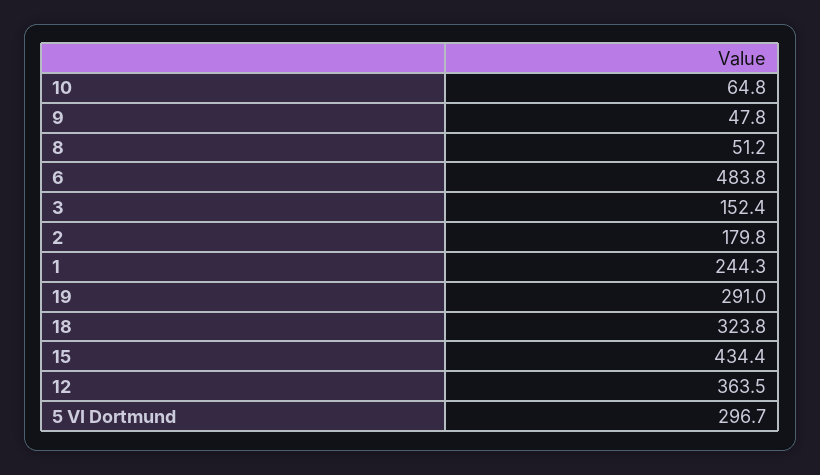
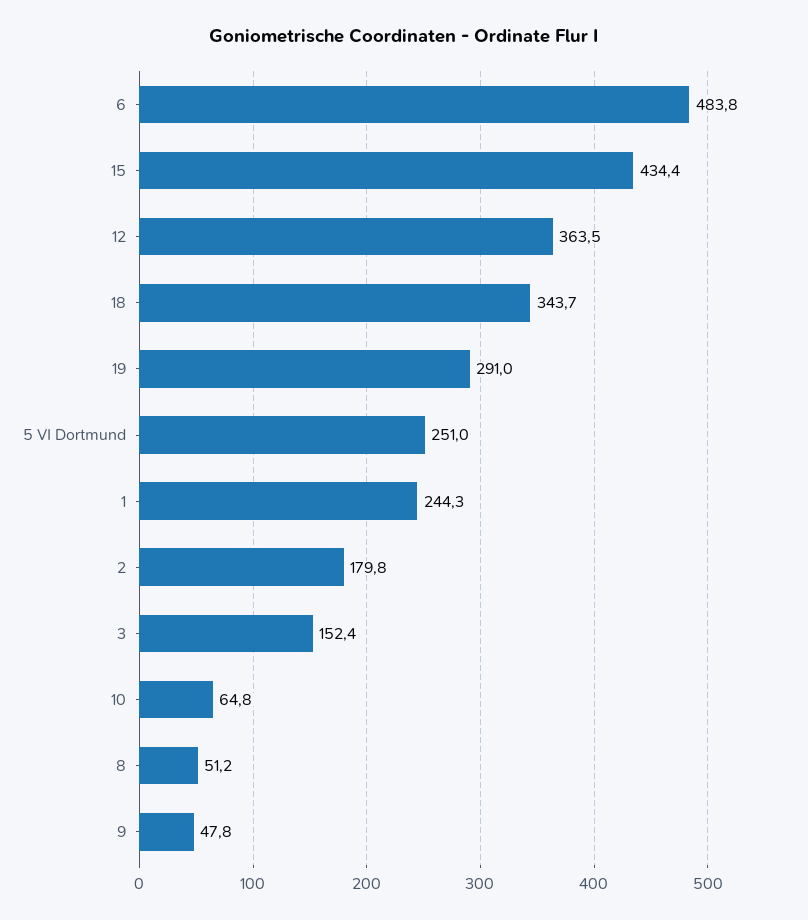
  {
    "10": 64.8,
    "9": 47.8,
    "8": 51.2,
    "6": 483.8,
    "3": 152.4,
    "2": 179.8,
    "1": 244.3,
    "19": 291,
-   "18": 323.8,
+   "18": 343.7,
    "15": 434.4,
    "12": 363.5,
-   "5 VI Dortmund": 296.7
+   "5 VI Dortmund": 251
  }

